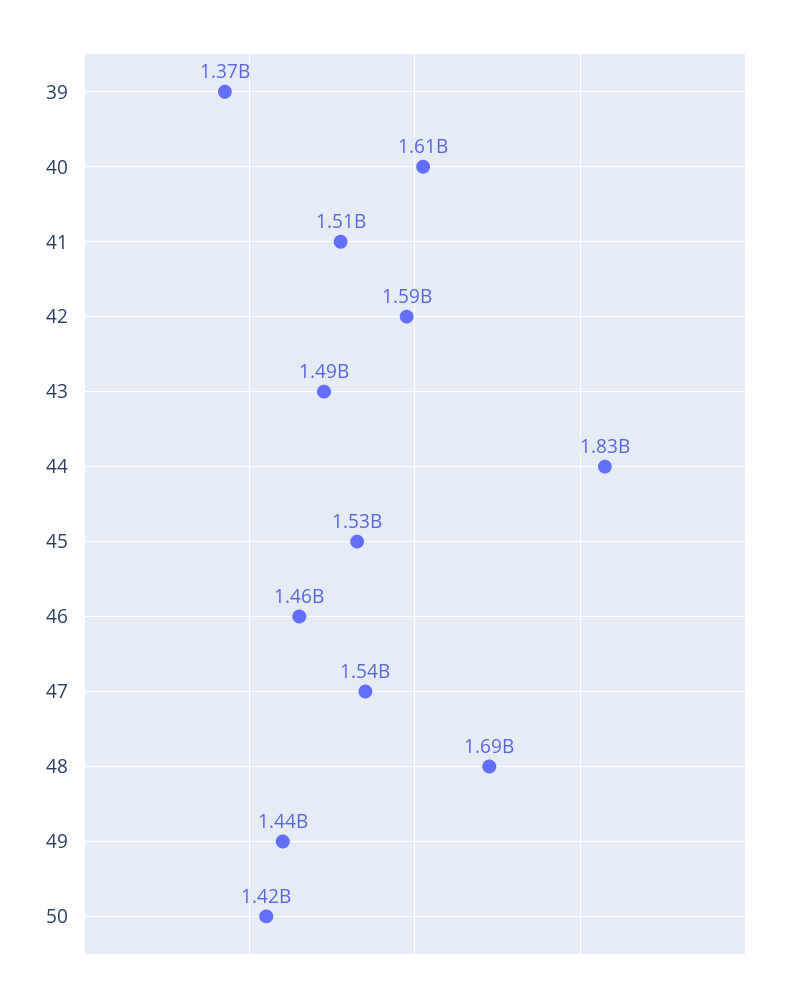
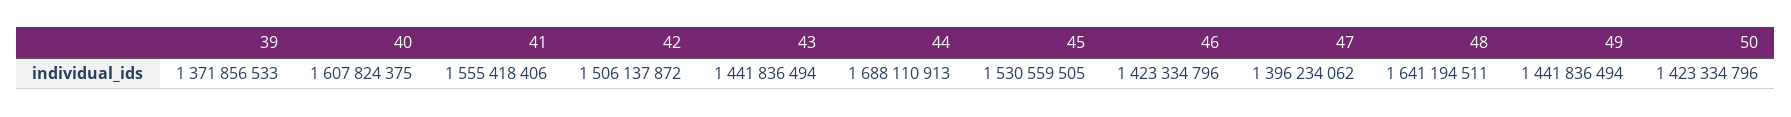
  {
    "39": 1371856533,
    "40": 1607824375,
-   "41": 1510000000,
+   "41": 1555418406,
-   "42": 1590000000,
+   "42": 1506137872,
-   "43": 1490000000,
+   "43": 1441836494,
-   "44": 1830000000,
+   "44": 1688110913,
    "45": 1530559505,
-   "46": 1460000000,
+   "46": 1423334796,
-   "47": 1540000000,
+   "47": 1396234062,
-   "48": 1690000000,
+   "48": 1641194511,
    "49": 1441836494,
    "50": 1423334796
  }

